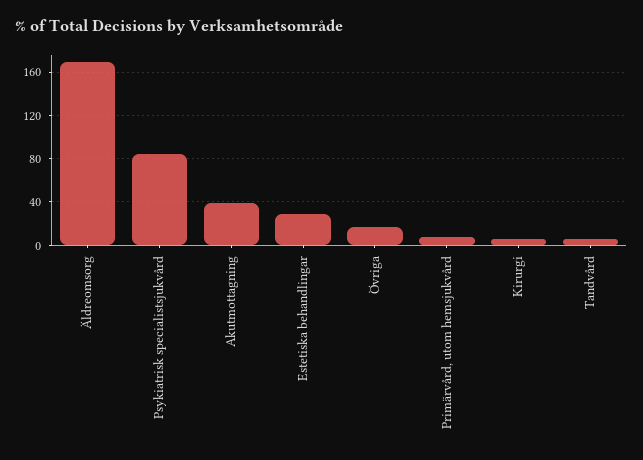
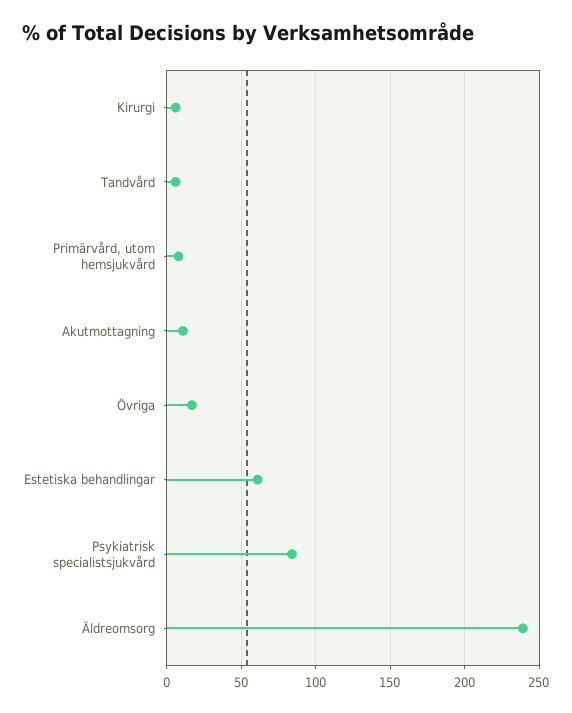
  {
-   "Äldreomsorg": 170,
+   "Äldreomsorg": 240,
    "Psykiatrisk specialistsjukvård": 85,
-   "Akutmottagning": 40,
+   "Akutmottagning": 10,
-   "Estetiska behandlingar": 30,
+   "Estetiska behandlingar": 60,
    "Övriga": 15,
    "Primärvård, utom hemsjukvård": 10,
    "Kirurgi": 5,
    "Tandvård": 5
  }

